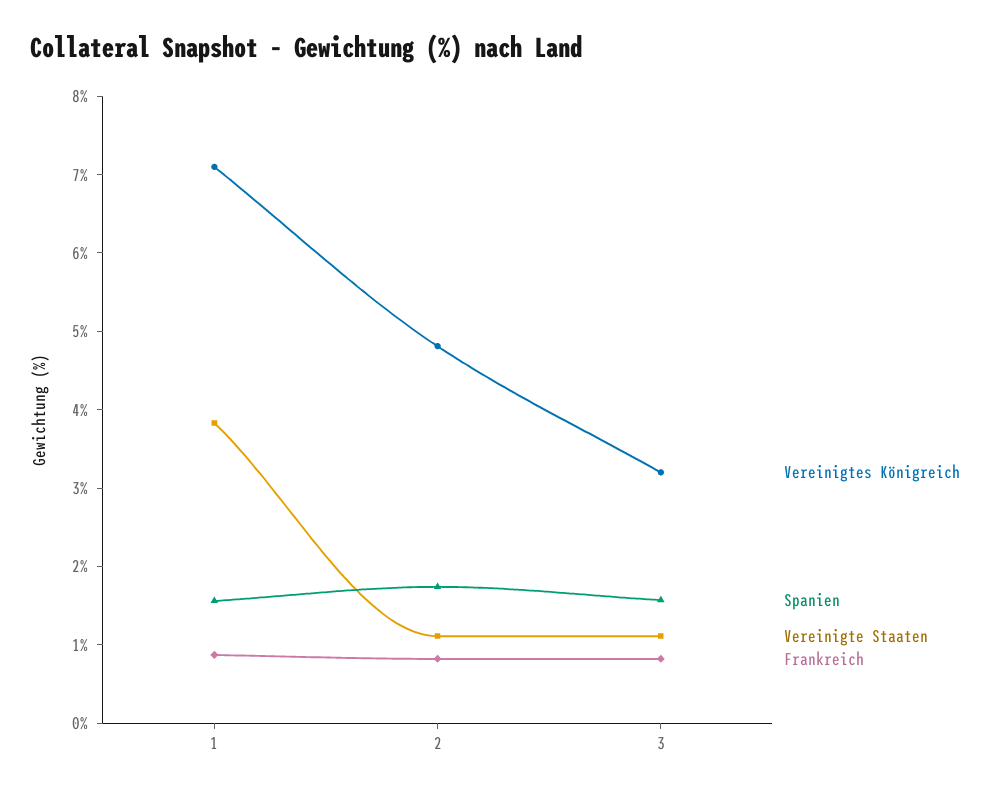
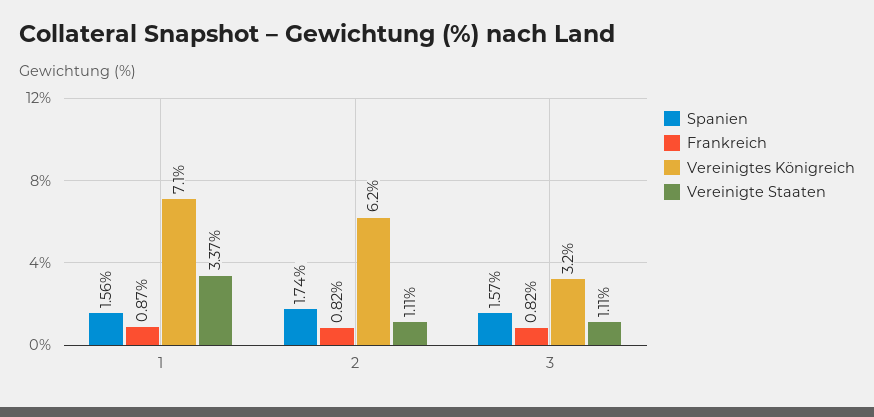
  {
    "Vereinigtes Königreich": {
      "1": 7.1,
-     "2": 4.8,
+     "2": 6.2,
      "3": 3.2
    },
    "Spanien": {
      "1": 1.56,
      "2": 1.74,
      "3": 1.57
    },
    "Vereinigte Staaten": {
-     "1": 3.8,
+     "1": 3.37,
      "2": 1.11,
      "3": 1.11
    },
    "Frankreich": {
      "1": 0.87,
      "2": 0.82,
      "3": 0.82
    }
  }

